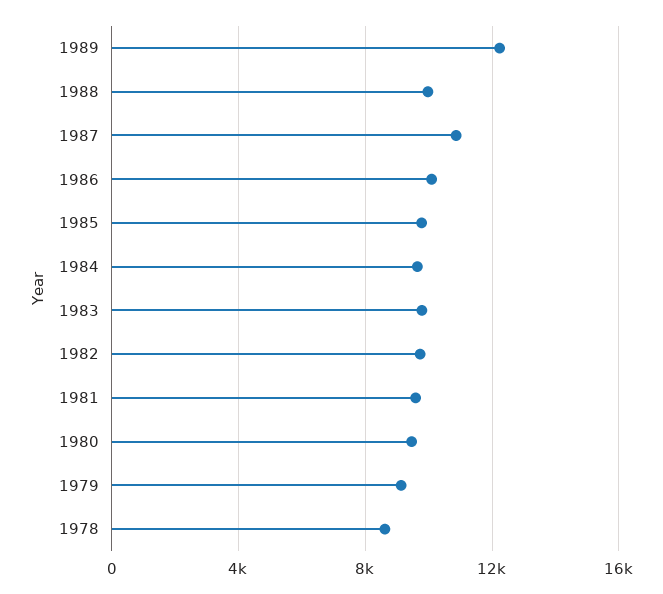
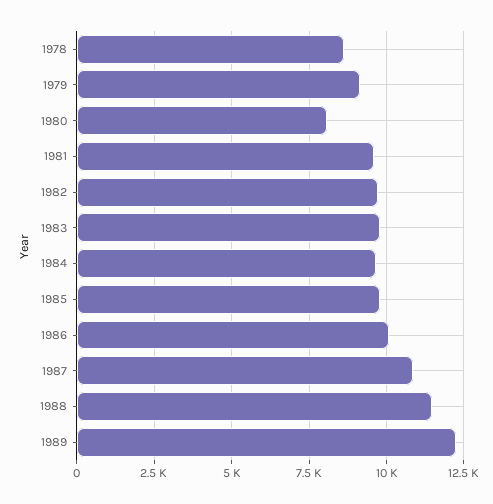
  {
    "1989": 12250,
-   "1988": 10000,
+   "1988": 11500,
    "1987": 10750,
    "1986": 10000,
    "1985": 9750,
    "1984": 9750,
    "1983": 9750,
    "1982": 9750,
    "1981": 9500,
-   "1980": 9500,
+   "1980": 8000,
    "1979": 9250,
    "1978": 8500
  }

